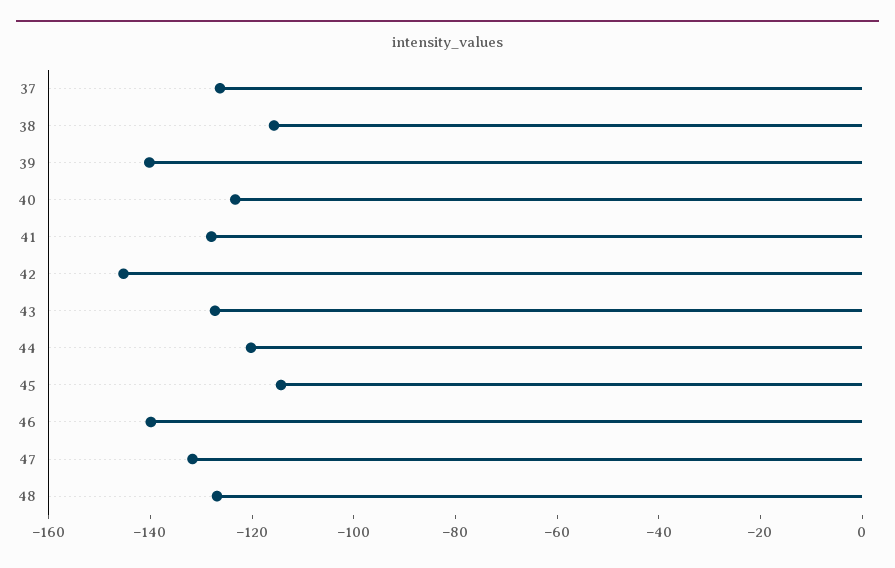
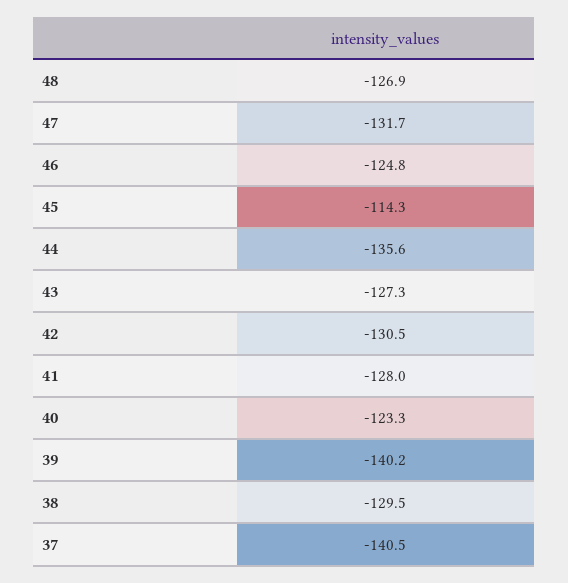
  {
-   "37": -125,
+   "37": -140.5,
-   "38": -115,
+   "38": -129.5,
    "39": -140.2,
    "40": -123.3,
    "41": -128,
-   "42": -145,
+   "42": -130.5,
    "43": -127.3,
-   "44": -120,
+   "44": -135.6,
    "45": -114.3,
-   "46": -140,
+   "46": -124.8,
    "47": -131.7,
    "48": -126.9
  }

